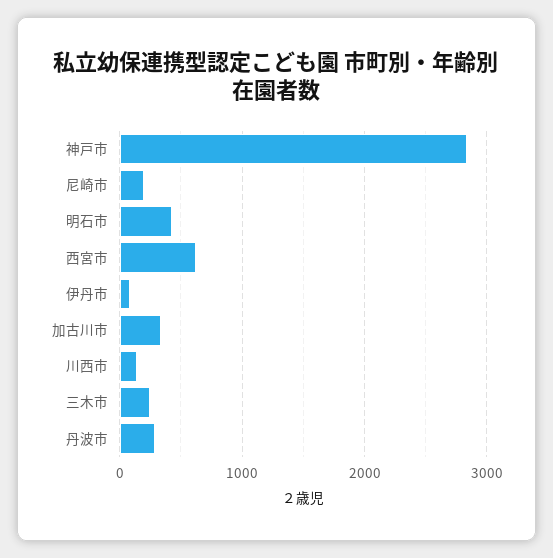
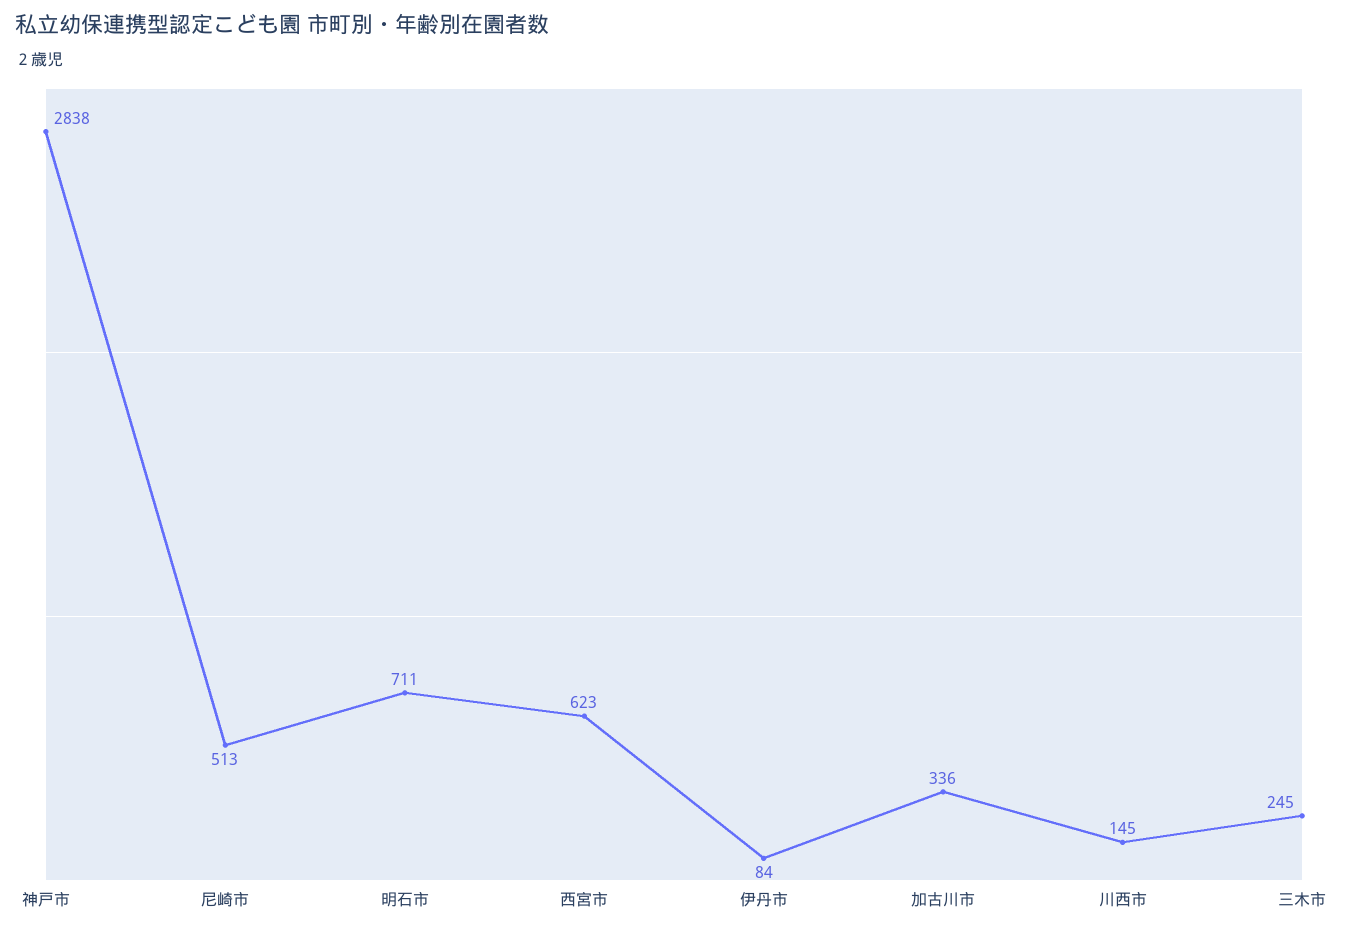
  {
    "神戸市": 2838,
-   "尼崎市": 200,
+   "尼崎市": 513,
-   "明石市": 400,
+   "明石市": 711,
    "西宮市": 623,
    "伊丹市": 84,
    "加古川市": 336,
    "川西市": 145,
-   "三木市": 245,
+   "三木市": 245
-   "丹波市": 300
  }

